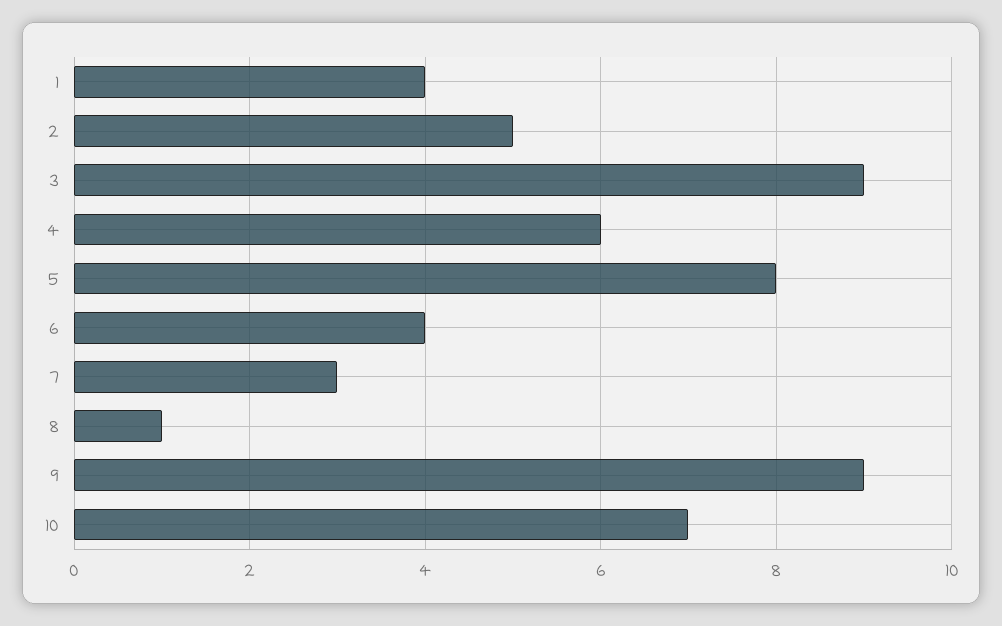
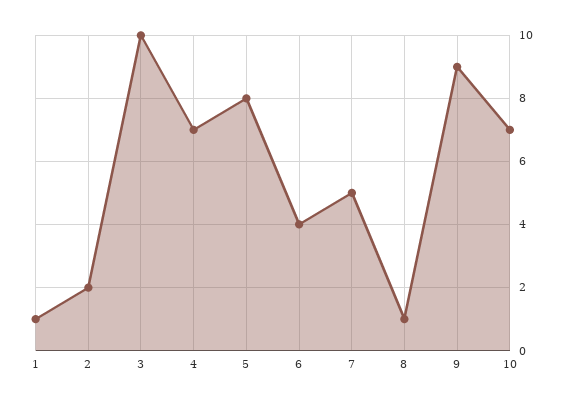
  {
-   "1": 4,
+   "1": 1,
-   "2": 5,
+   "2": 2,
-   "3": 9,
+   "3": 10,
-   "4": 6,
+   "4": 7,
    "5": 8,
    "6": 4,
-   "7": 3,
+   "7": 5,
    "8": 1,
    "9": 9,
    "10": 7
  }

